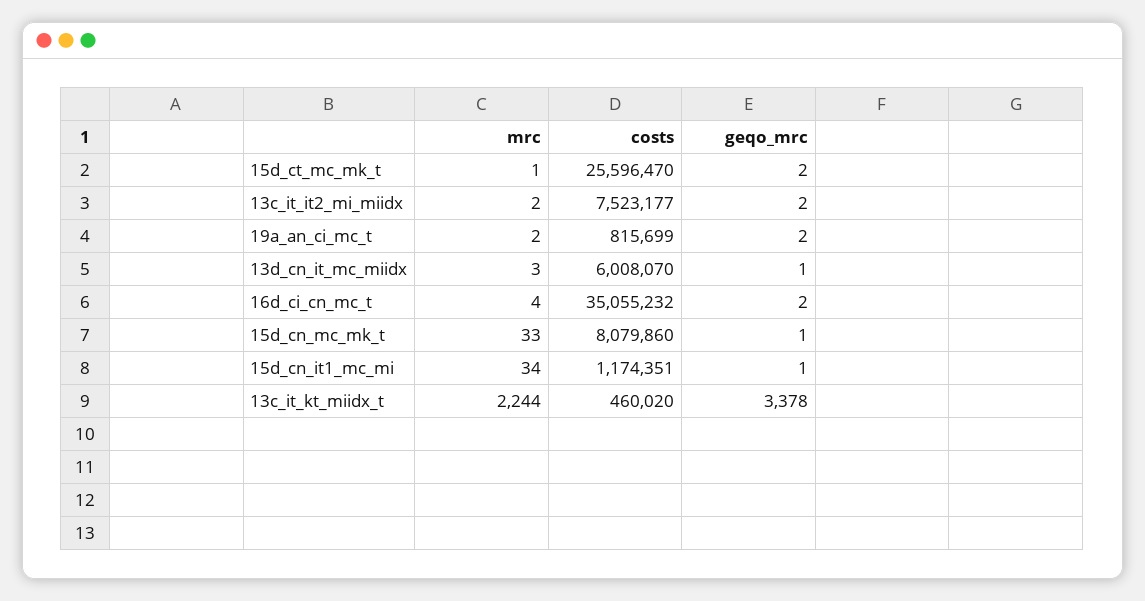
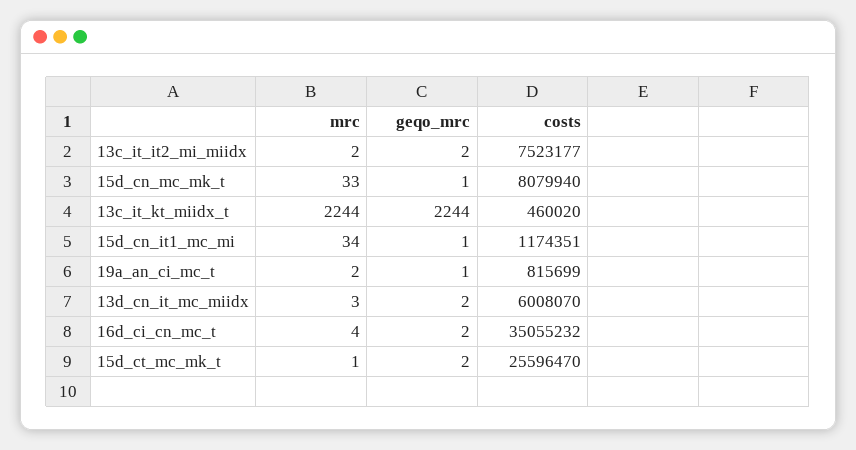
  {
    "mrc": {
      "15d_ct_mc_mk_t": 1,
      "13c_it_it2_mi_miidx": 2,
      "19a_an_ci_mc_t": 2,
      "13d_cn_it_mc_miidx": 3,
      "16d_ci_cn_mc_t": 4,
      "15d_cn_mc_mk_t": 33,
      "15d_cn_it1_mc_mi": 34,
      "13c_it_kt_miidx_t": 2244
    },
    "costs": {
      "15d_ct_mc_mk_t": 25596470,
      "13c_it_it2_mi_miidx": 7523177,
      "19a_an_ci_mc_t": 815699,
      "13d_cn_it_mc_miidx": 6008070,
      "16d_ci_cn_mc_t": 35055232,
-     "15d_cn_mc_mk_t": 8079860,
+     "15d_cn_mc_mk_t": 8079940,
      "15d_cn_it1_mc_mi": 1174351,
      "13c_it_kt_miidx_t": 460020
    },
    "geqo_mrc": {
      "15d_ct_mc_mk_t": 2,
      "13c_it_it2_mi_miidx": 2,
-     "19a_an_ci_mc_t": 2,
+     "19a_an_ci_mc_t": 1,
-     "13d_cn_it_mc_miidx": 1,
+     "13d_cn_it_mc_miidx": 2,
      "16d_ci_cn_mc_t": 2,
      "15d_cn_mc_mk_t": 1,
      "15d_cn_it1_mc_mi": 1,
-     "13c_it_kt_miidx_t": 3378
+     "13c_it_kt_miidx_t": 2244
    }
  }

